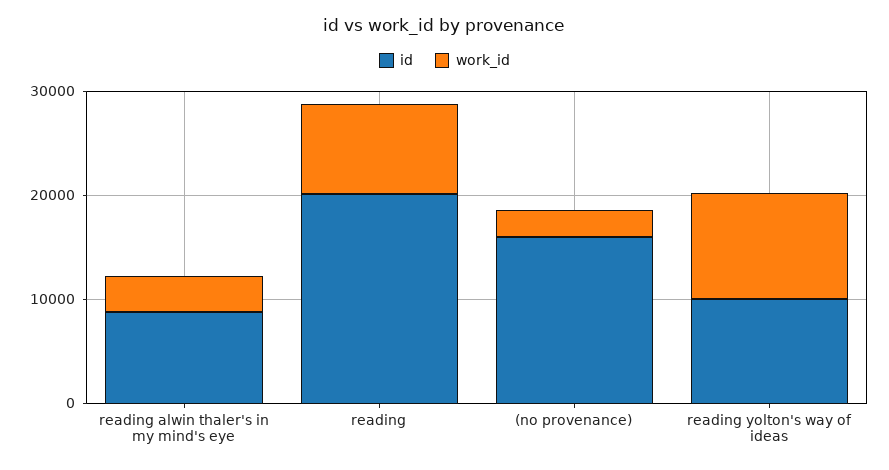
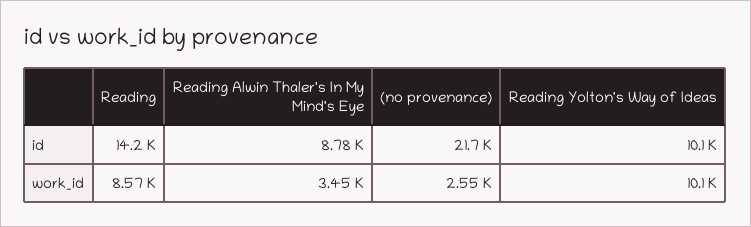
  {
    "id": {
      "reading alwin thaler's in my mind's eye": 8780,
-     "reading": 20000,
+     "reading": 14200,
-     "(no provenance)": 16000,
+     "(no provenance)": 21700,
      "reading yolton's way of ideas": 10100
    },
    "work_id": {
      "reading alwin thaler's in my mind's eye": 3450,
      "reading": 8570,
      "(no provenance)": 2550,
      "reading yolton's way of ideas": 10100
    }
  }

